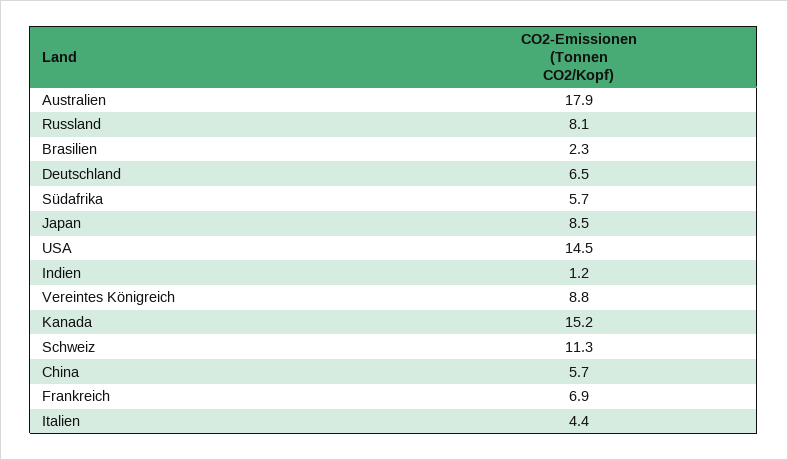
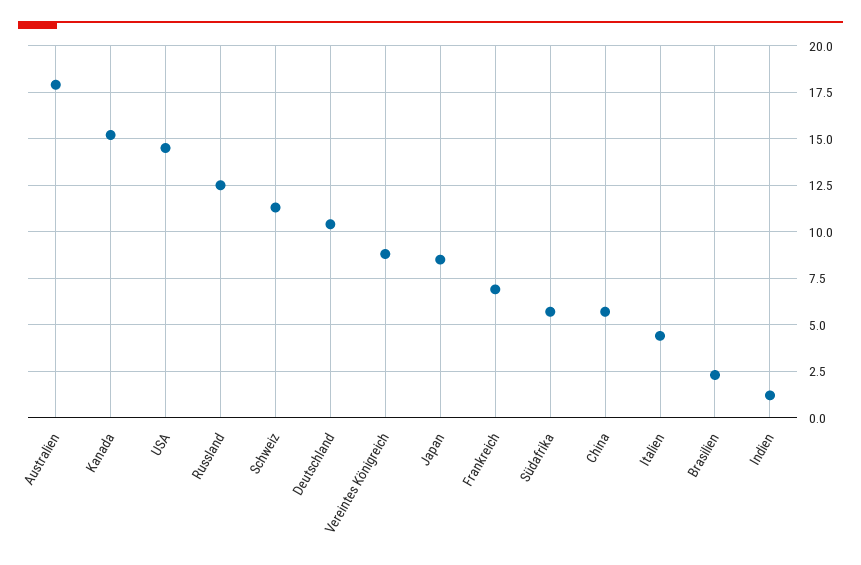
  {
    "Australien": 17.9,
-   "Russland": 8.1,
+   "Russland": 12.5,
    "Brasilien": 2.3,
-   "Deutschland": 6.5,
+   "Deutschland": 10.5,
    "Südafrika": 5.7,
    "Japan": 8.5,
    "USA": 14.5,
    "Indien": 1.2,
    "Vereintes Königreich": 8.8,
    "Kanada": 15.2,
    "Schweiz": 11.3,
    "China": 5.7,
    "Frankreich": 6.9,
    "Italien": 4.4
  }

